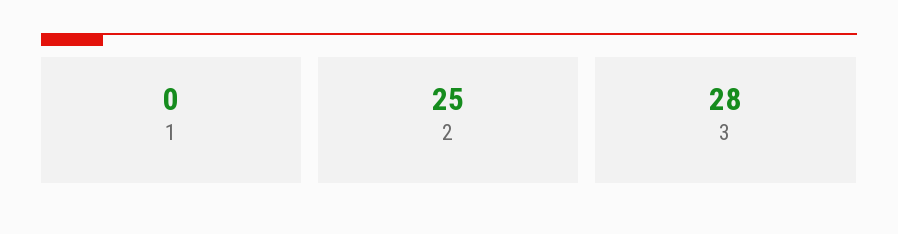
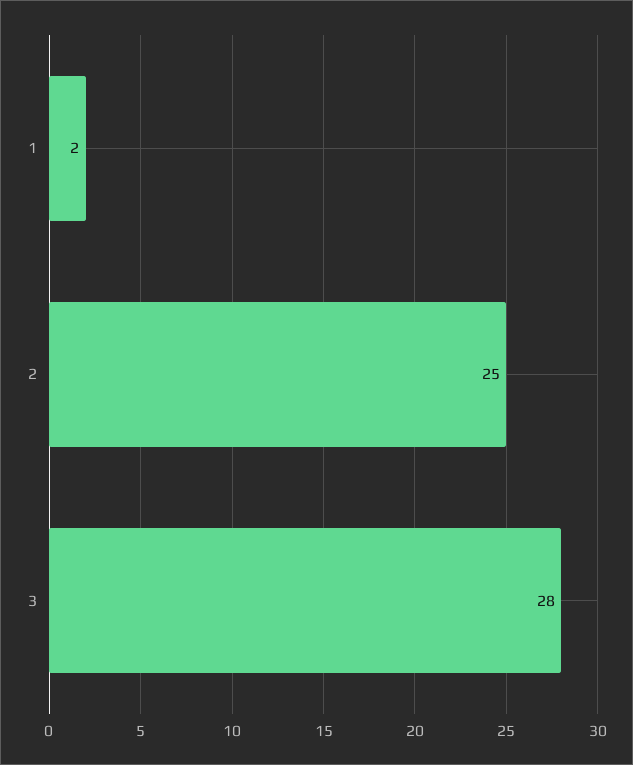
  {
-   "1": 0,
+   "1": 2,
    "2": 25,
    "3": 28
  }

